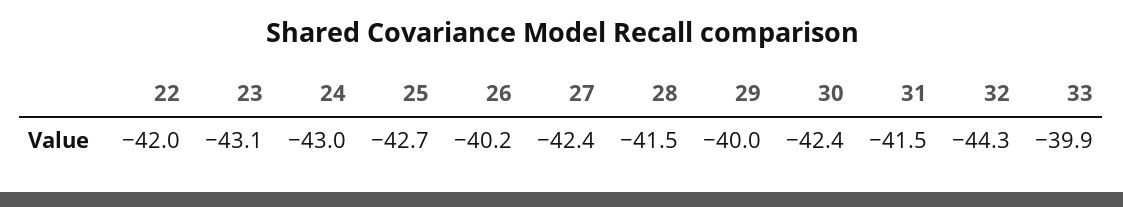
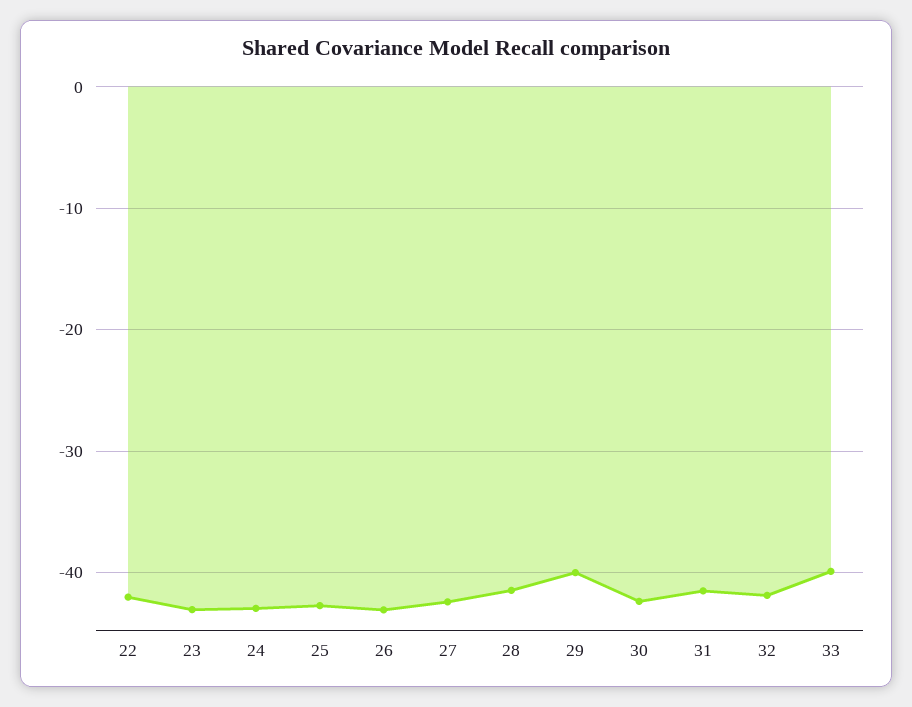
  {
    "22": -42,
    "23": -43.1,
    "24": -43,
    "25": -42.7,
-   "26": -40.2,
+   "26": -43,
    "27": -42.4,
    "28": -41.5,
    "29": -40,
    "30": -42.4,
    "31": -41.5,
-   "32": -44.3,
+   "32": -42,
    "33": -39.9
  }

